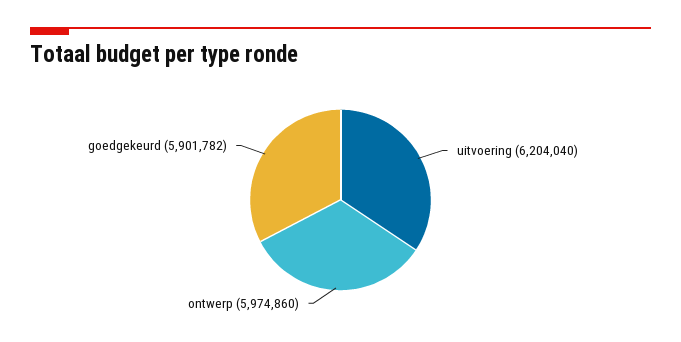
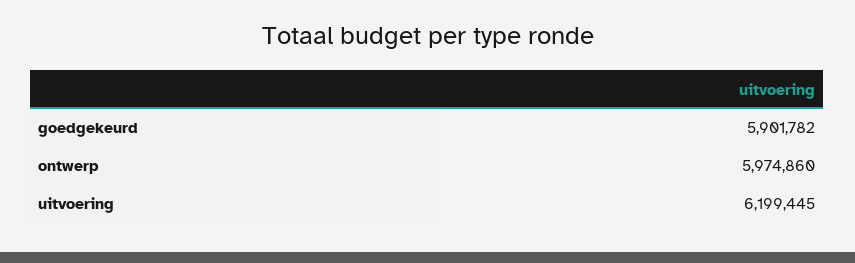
  {
-   "uitvoering": 6204040,
+   "uitvoering": 6199445,
    "ontwerp": 5974860,
    "goedgekeurd": 5901782
  }

